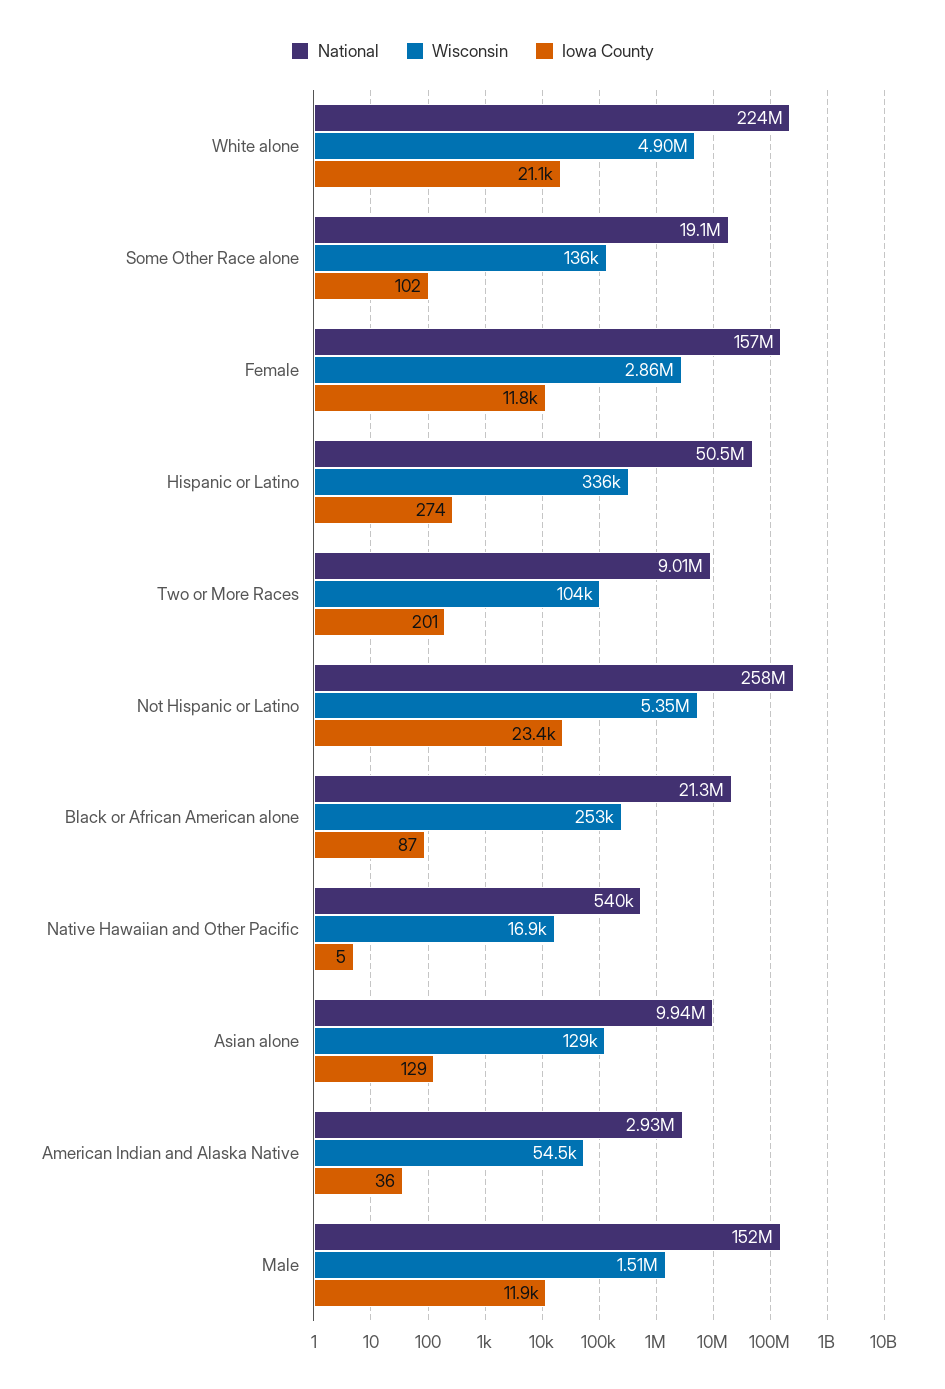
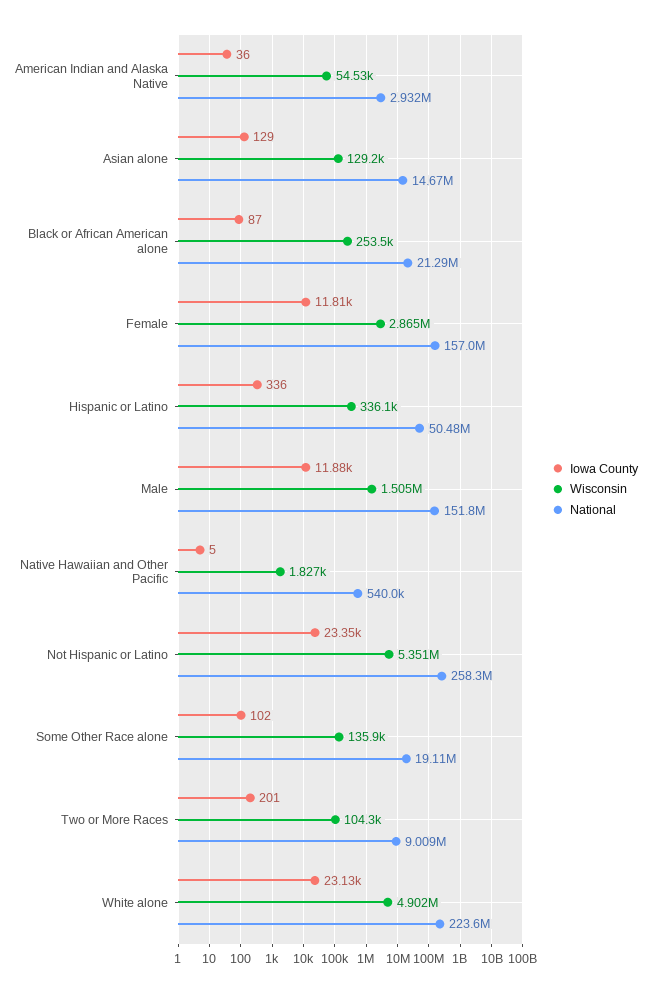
  {
    "National": {
      "White alone": 223600000,
      "Some Other Race alone": 19110000,
      "Female": 157000000,
      "Hispanic or Latino": 50480000,
      "Two or More Races": 9009000,
      "Not Hispanic or Latino": 258300000,
      "Black or African American alone": 21290000,
      "Native Hawaiian and Other Pacific": 540000,
-     "Asian alone": 9940000,
+     "Asian alone": 14670000,
      "American Indian and Alaska Native": 2932000,
      "Male": 151800000
    },
    "Wisconsin": {
      "White alone": 4902000,
      "Some Other Race alone": 135900,
      "Female": 2865000,
      "Hispanic or Latino": 336100,
      "Two or More Races": 104300,
      "Not Hispanic or Latino": 5351000,
      "Black or African American alone": 253500,
-     "Native Hawaiian and Other Pacific": 16900,
+     "Native Hawaiian and Other Pacific": 1827,
      "Asian alone": 129200,
      "American Indian and Alaska Native": 54530,
      "Male": 1505000
    },
    "Iowa County": {
-     "White alone": 21100,
+     "White alone": 23130,
      "Some Other Race alone": 102,
      "Female": 11810,
-     "Hispanic or Latino": 274,
+     "Hispanic or Latino": 336,
      "Two or More Races": 201,
      "Not Hispanic or Latino": 23350,
      "Black or African American alone": 87,
      "Native Hawaiian and Other Pacific": 5,
      "Asian alone": 129,
      "American Indian and Alaska Native": 36,
      "Male": 11880
    }
  }

